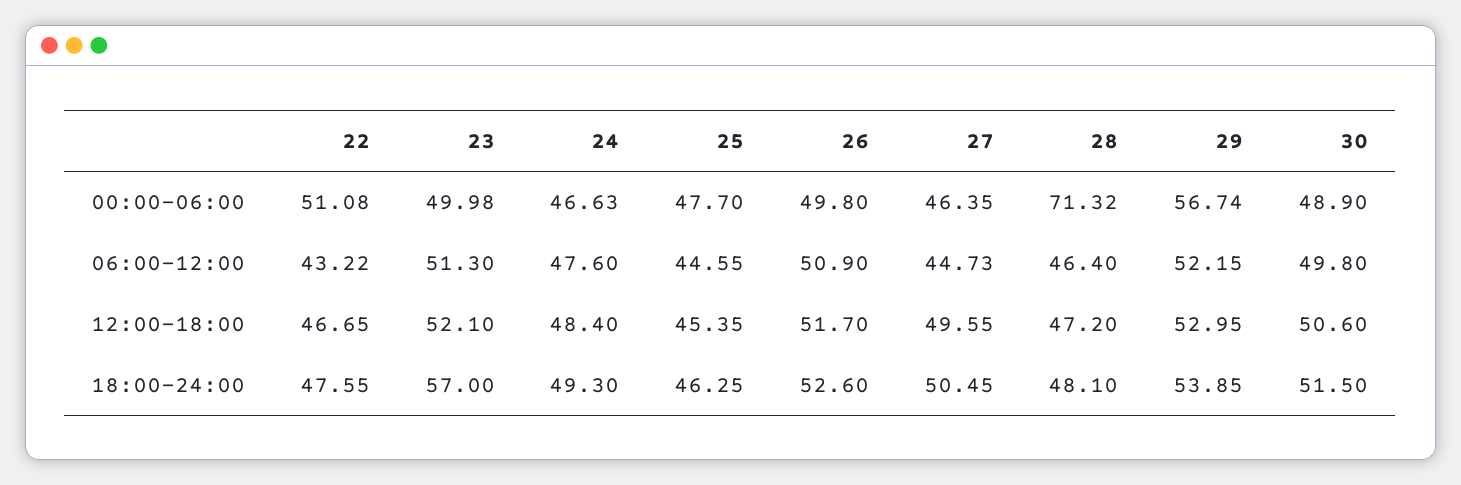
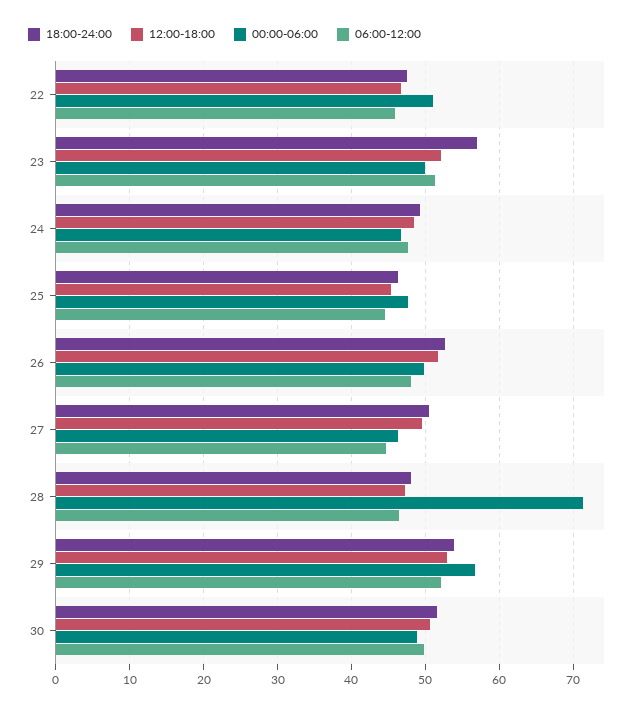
  {
    "00:00-06:00": {
      "22": 51.08,
      "23": 49.98,
      "24": 46.63,
      "25": 47.7,
      "26": 49.8,
      "27": 46.35,
      "28": 71.32,
      "29": 56.74,
      "30": 48.9
    },
    "06:00-12:00": {
-     "22": 43.22,
+     "22": 46,
      "23": 51.3,
      "24": 47.6,
      "25": 44.55,
-     "26": 50.9,
+     "26": 48,
      "27": 44.73,
      "28": 46.4,
      "29": 52.15,
      "30": 49.8
    },
    "12:00-18:00": {
      "22": 46.65,
      "23": 52.1,
      "24": 48.4,
      "25": 45.35,
      "26": 51.7,
      "27": 49.55,
      "28": 47.2,
      "29": 52.95,
      "30": 50.6
    },
    "18:00-24:00": {
      "22": 47.55,
      "23": 57,
      "24": 49.3,
      "25": 46.25,
      "26": 52.6,
      "27": 50.45,
      "28": 48.1,
      "29": 53.85,
      "30": 51.5
    }
  }

